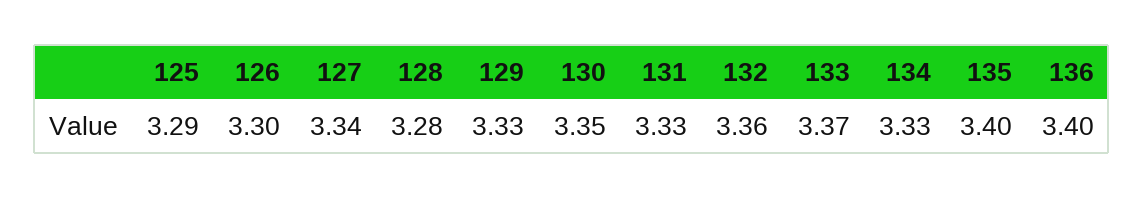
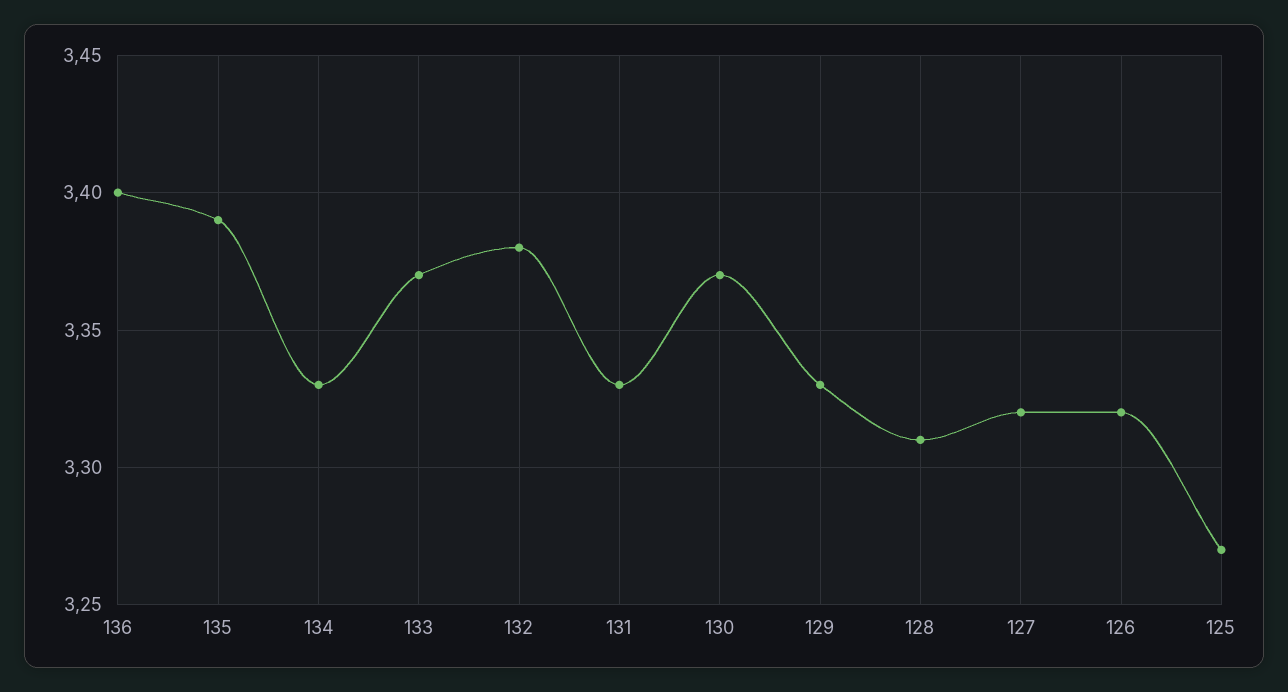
  {
-   "125": 3.29,
+   "125": 3.27,
-   "126": 3.3,
+   "126": 3.32,
-   "127": 3.34,
+   "127": 3.32,
-   "128": 3.28,
+   "128": 3.31,
    "129": 3.33,
-   "130": 3.35,
+   "130": 3.37,
    "131": 3.33,
-   "132": 3.36,
+   "132": 3.38,
    "133": 3.37,
    "134": 3.33,
-   "135": 3.4,
+   "135": 3.39,
    "136": 3.4
  }

